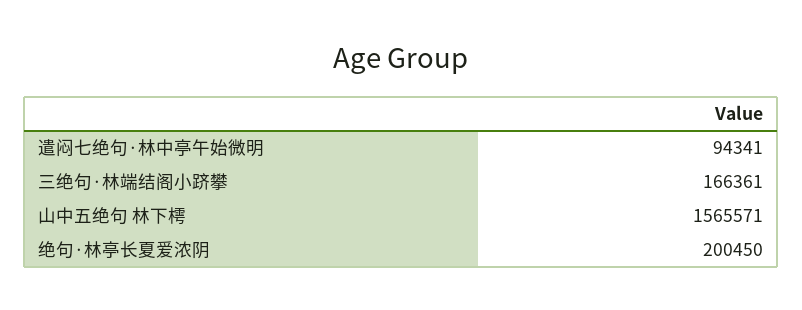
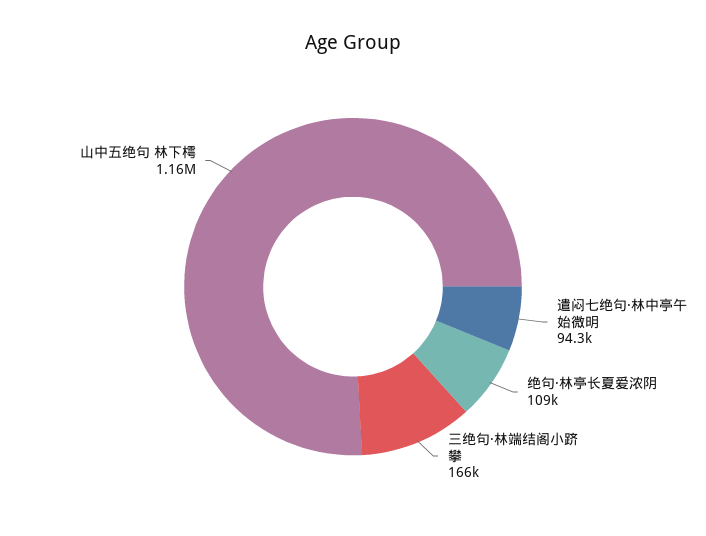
  {
    "遣闷七绝句·林中亭午始微明": 94341,
    "三绝句·林端结阁小跻攀": 166361,
-   "山中五绝句 林下樗": 1565571,
+   "山中五绝句 林下樗": 1160000,
-   "绝句·林亭长夏爱浓阴": 200450
+   "绝句·林亭长夏爱浓阴": 109000
  }

